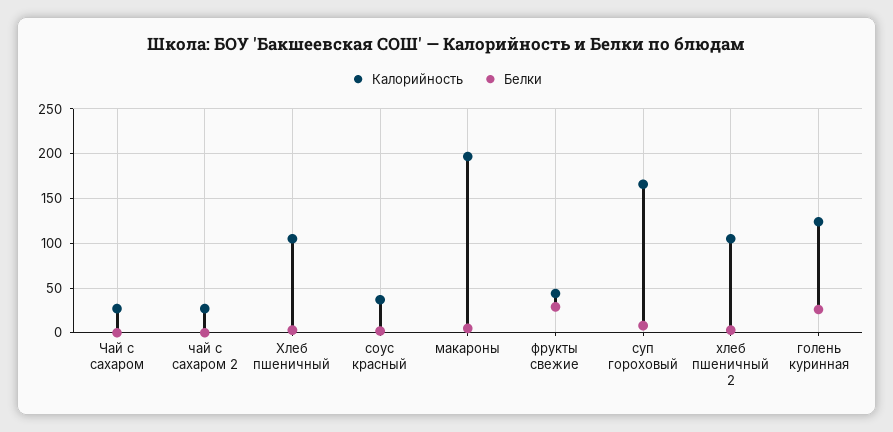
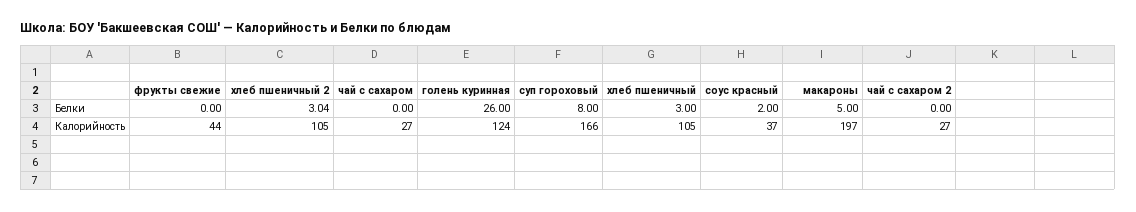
  {
    "Калорийность": {
      "Чай с сахаром": 27,
      "чай с сахаром 2": 27,
      "Хлеб пшеничный": 105,
      "соус красный": 37,
      "макароны": 197,
      "фрукты свежие": 44,
      "суп гороховый": 166,
      "хлеб пшеничный 2": 105,
      "голень куринная": 124
    },
    "Белки": {
      "Чай с сахаром": 0,
      "чай с сахаром 2": 0,
      "Хлеб пшеничный": 3,
      "соус красный": 2,
      "макароны": 5,
-     "фрукты свежие": 30,
+     "фрукты свежие": 0,
      "суп гороховый": 8,
      "хлеб пшеничный 2": 3.04,
      "голень куринная": 26
    }
  }

